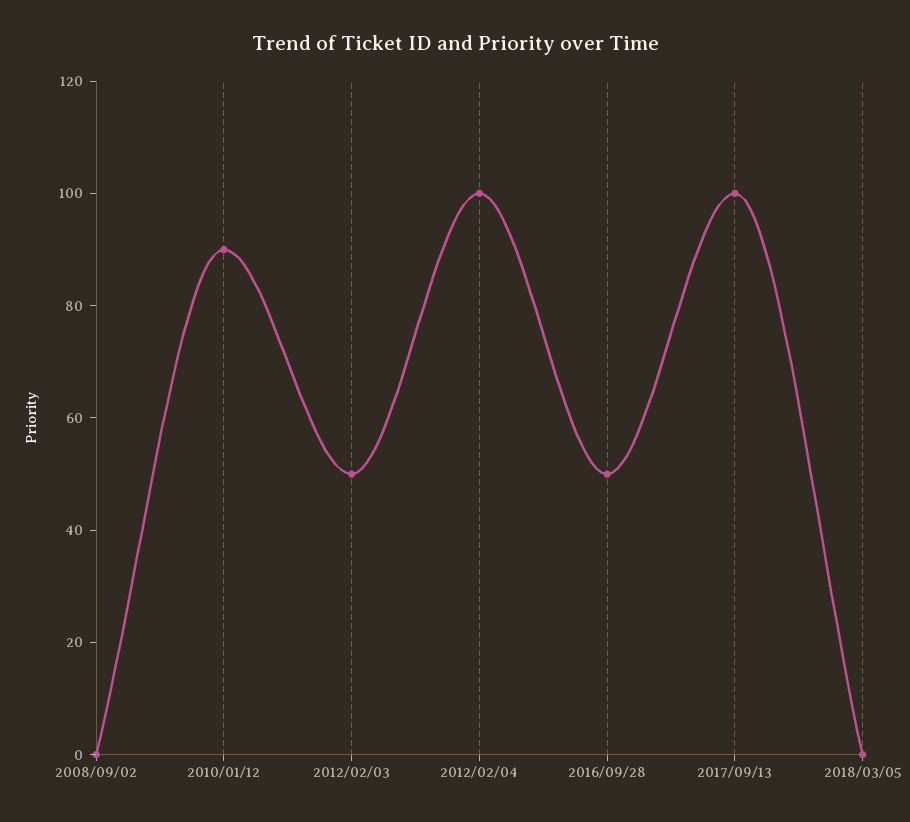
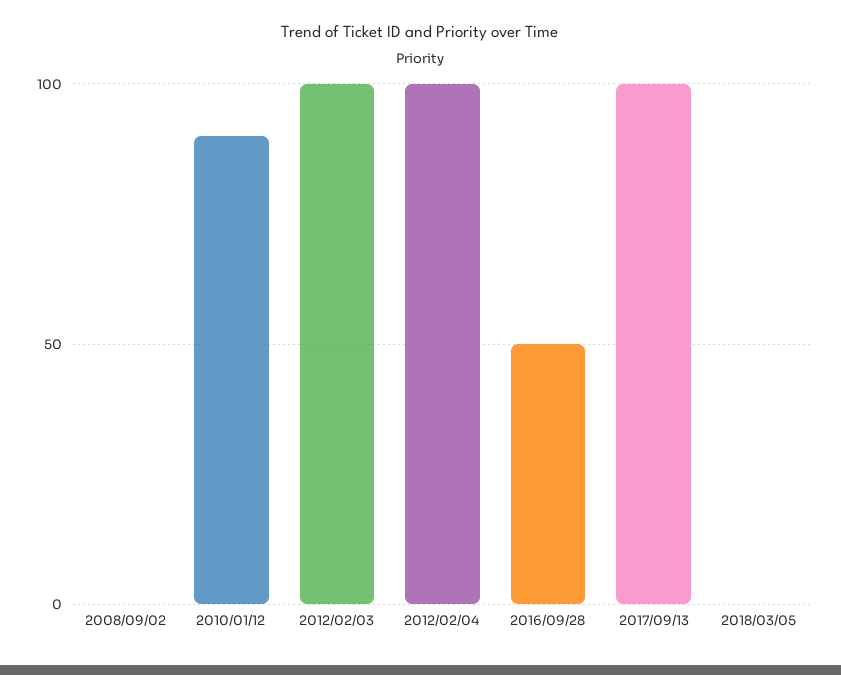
  {
    "2008/09/02": 0,
    "2010/01/12": 90,
-   "2012/02/03": 50,
+   "2012/02/03": 100,
    "2012/02/04": 100,
    "2016/09/28": 50,
    "2017/09/13": 100,
    "2018/03/05": 0
  }

